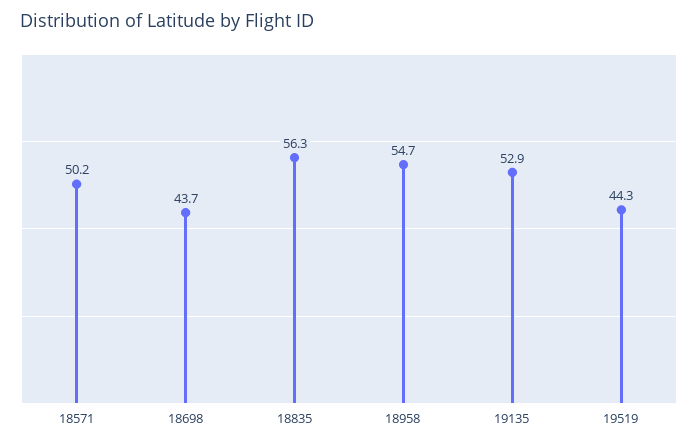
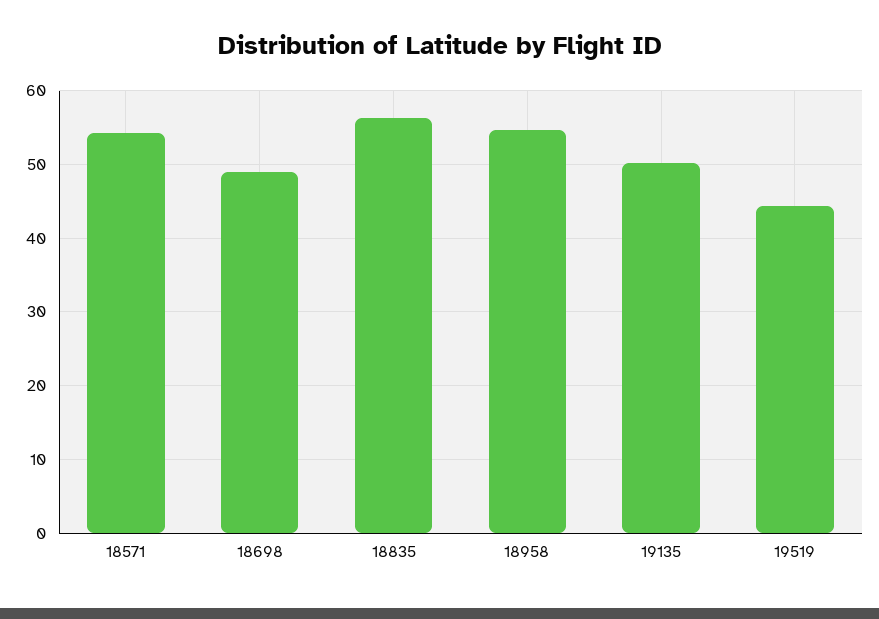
  {
-   "18571": 50.2,
+   "18571": 54,
-   "18698": 43.7,
+   "18698": 49,
    "18835": 56.3,
    "18958": 54.7,
-   "19135": 52.9,
+   "19135": 50,
    "19519": 44.3
  }

